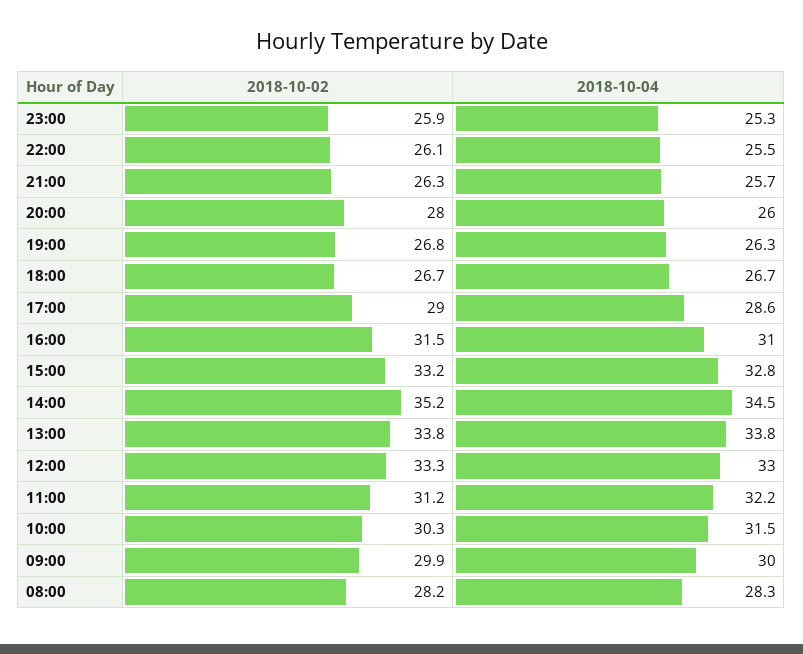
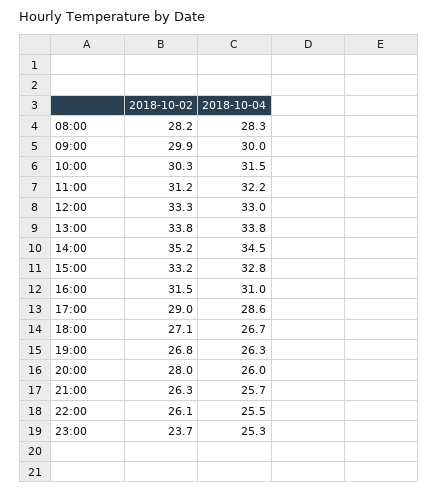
  {
    "2018-10-02": {
-     "23:00": 25.9,
+     "23:00": 23.7,
      "22:00": 26.1,
      "21:00": 26.3,
      "20:00": 28,
      "19:00": 26.8,
-     "18:00": 26.7,
+     "18:00": 27.1,
      "17:00": 29,
      "16:00": 31.5,
      "15:00": 33.2,
      "14:00": 35.2,
      "13:00": 33.8,
      "12:00": 33.3,
      "11:00": 31.2,
      "10:00": 30.3,
      "09:00": 29.9,
      "08:00": 28.2
    },
    "2018-10-04": {
      "23:00": 25.3,
      "22:00": 25.5,
      "21:00": 25.7,
      "20:00": 26,
      "19:00": 26.3,
      "18:00": 26.7,
      "17:00": 28.6,
      "16:00": 31,
      "15:00": 32.8,
      "14:00": 34.5,
      "13:00": 33.8,
      "12:00": 33,
      "11:00": 32.2,
      "10:00": 31.5,
      "09:00": 30,
      "08:00": 28.3
    }
  }

